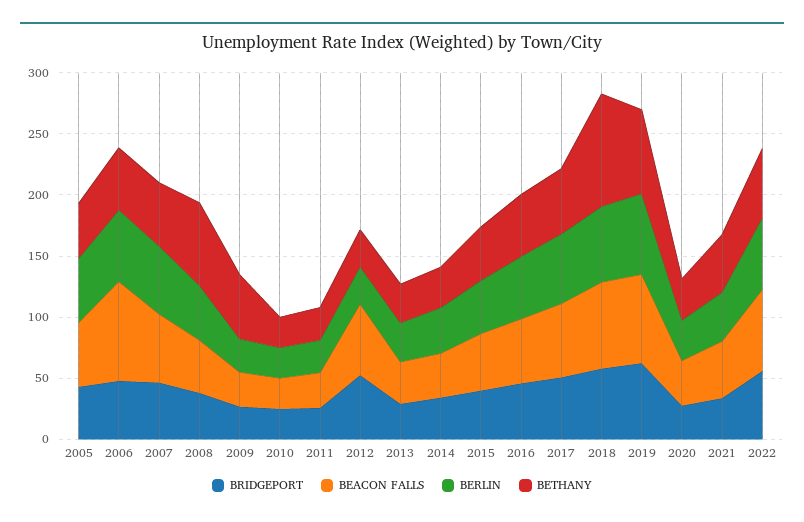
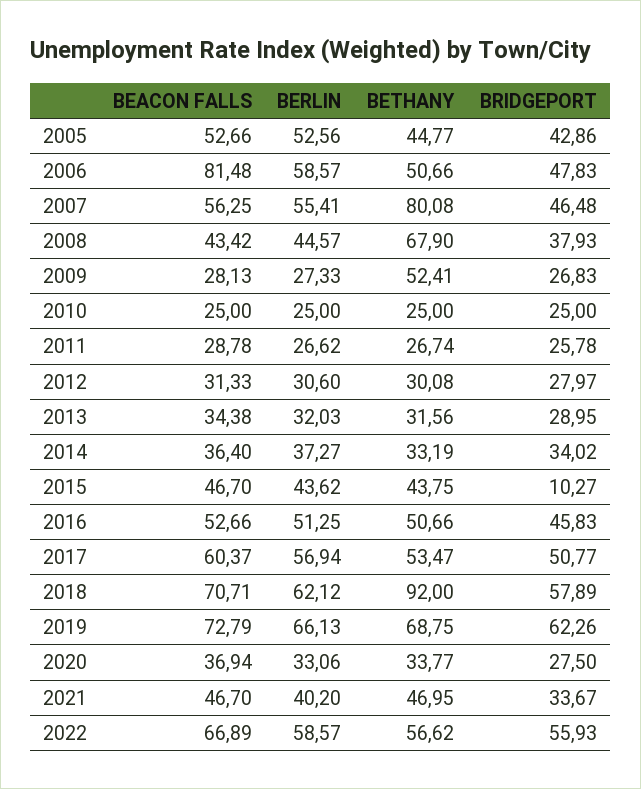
  {
    "BRIDGEPORT": {
      "2005": 42.86,
      "2006": 47.83,
      "2007": 46.48,
      "2008": 37.93,
      "2009": 26.83,
      "2010": 25,
      "2011": 25.78,
-     "2012": 50,
+     "2012": 27.97,
      "2013": 28.95,
      "2014": 34.02,
-     "2015": 40,
+     "2015": 10.27,
      "2016": 45.83,
      "2017": 50.77,
      "2018": 57.89,
      "2019": 62.26,
      "2020": 27.5,
      "2021": 33.67,
      "2022": 55.93
    },
    "BEACON FALLS": {
      "2005": 52.66,
      "2006": 81.48,
      "2007": 56.25,
      "2008": 43.42,
      "2009": 28.13,
      "2010": 25,
      "2011": 28.78,
-     "2012": 60,
+     "2012": 31.33,
      "2013": 34.38,
      "2014": 36.4,
      "2015": 46.7,
      "2016": 52.66,
      "2017": 60.37,
      "2018": 70.71,
      "2019": 72.79,
      "2020": 36.94,
      "2021": 46.7,
      "2022": 66.89
    },
    "BERLIN": {
      "2005": 52.56,
      "2006": 58.57,
      "2007": 55.41,
      "2008": 44.57,
      "2009": 27.33,
      "2010": 25,
      "2011": 26.62,
      "2012": 30.6,
      "2013": 32.03,
      "2014": 37.27,
      "2015": 43.62,
      "2016": 51.25,
      "2017": 56.94,
      "2018": 62.12,
      "2019": 66.13,
      "2020": 33.06,
      "2021": 40.2,
      "2022": 58.57
    },
    "BETHANY": {
      "2005": 44.77,
      "2006": 50.66,
-     "2007": 50,
+     "2007": 80.08,
      "2008": 67.9,
      "2009": 52.41,
      "2010": 25,
      "2011": 26.74,
      "2012": 30.08,
      "2013": 31.56,
      "2014": 33.19,
      "2015": 43.75,
      "2016": 50.66,
      "2017": 53.47,
      "2018": 92,
      "2019": 68.75,
      "2020": 33.77,
      "2021": 46.95,
      "2022": 56.62
    }
  }

